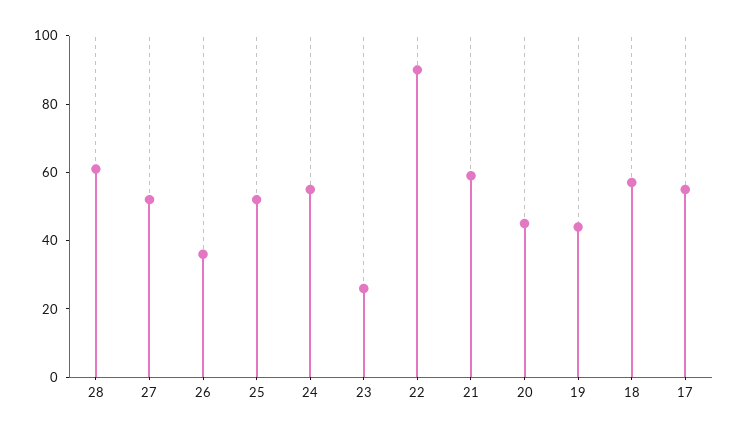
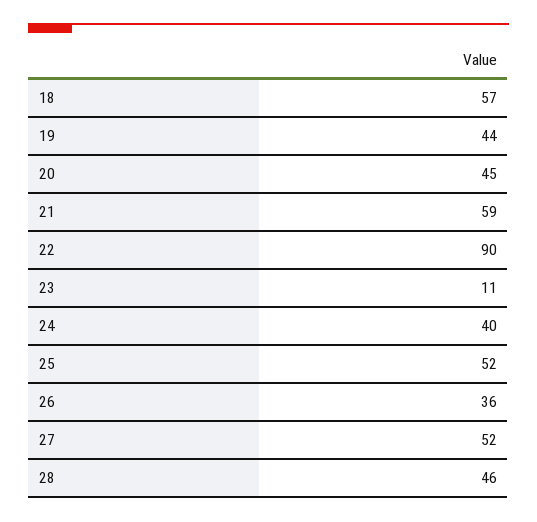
  {
-   "28": 60,
+   "28": 46,
    "27": 52,
    "26": 36,
    "25": 52,
-   "24": 55,
+   "24": 40,
-   "23": 25,
+   "23": 11,
    "22": 90,
    "21": 59,
    "20": 45,
    "19": 44,
-   "18": 57,
+   "18": 57
-   "17": 55
  }

